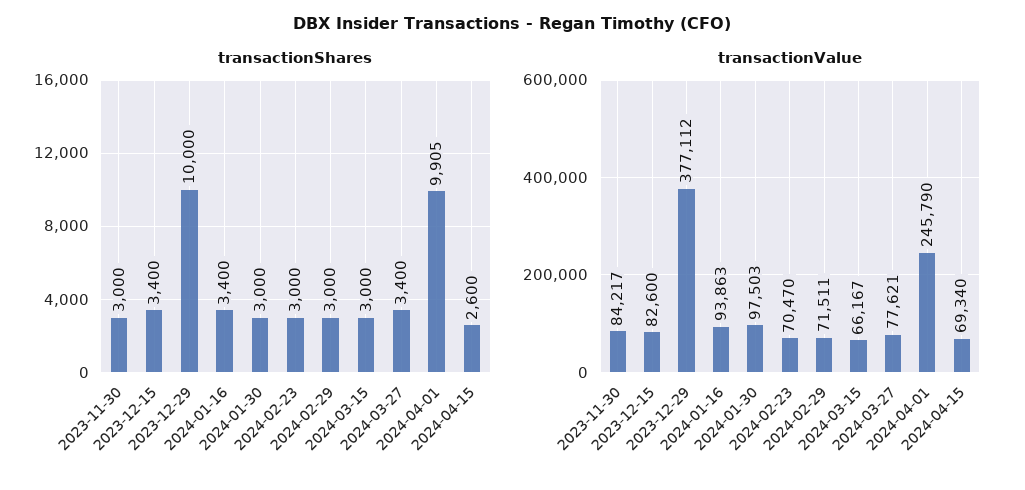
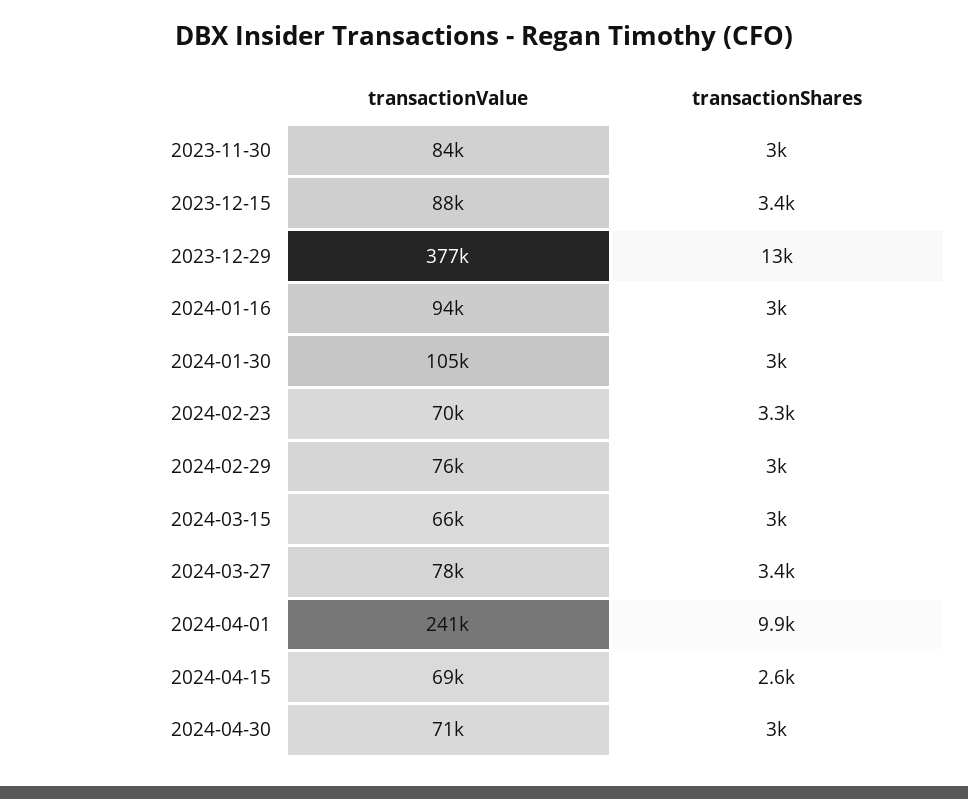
  {
    "transactionShares": {
      "2023-11-30": 3000,
      "2023-12-15": 3400,
-     "2023-12-29": 10000,
+     "2023-12-29": 13000,
-     "2024-01-16": 3400,
+     "2024-01-16": 3000,
      "2024-01-30": 3000,
-     "2024-02-23": 3000,
+     "2024-02-23": 3300,
      "2024-02-29": 3000,
      "2024-03-15": 3000,
      "2024-03-27": 3400,
      "2024-04-01": 9905,
-     "2024-04-15": 2600
+     "2024-04-15": 2600,
+     "2024-04-30": 3000
    },
    "transactionValue": {
      "2023-11-30": 84217,
-     "2023-12-15": 82600,
+     "2023-12-15": 88000,
      "2023-12-29": 377112,
      "2024-01-16": 93863,
-     "2024-01-30": 97503,
+     "2024-01-30": 105000,
      "2024-02-23": 70470,
-     "2024-02-29": 71511,
+     "2024-02-29": 76000,
      "2024-03-15": 66167,
      "2024-03-27": 77621,
-     "2024-04-01": 245790,
+     "2024-04-01": 241000,
-     "2024-04-15": 69340
+     "2024-04-15": 69340,
+     "2024-04-30": 71000
    }
  }

